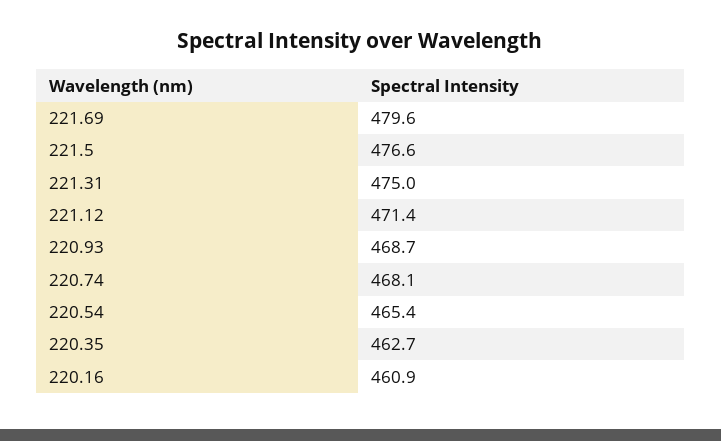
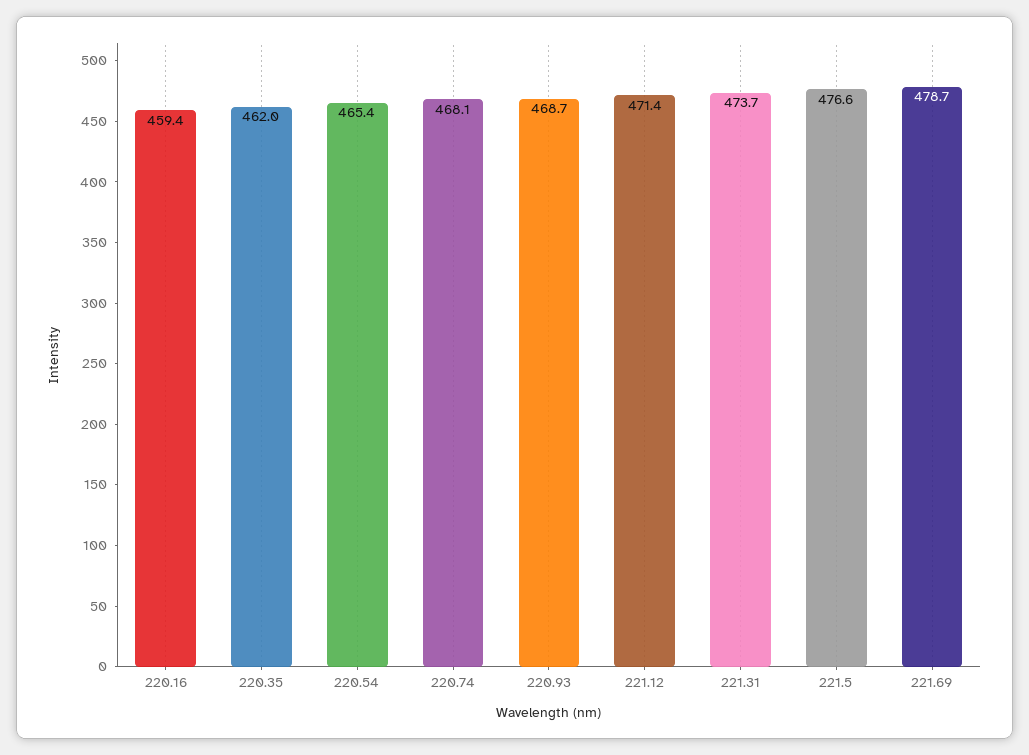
  {
-   "221.69": 479.6,
+   "221.69": 478.7,
    "221.5": 476.6,
-   "221.31": 475,
+   "221.31": 473.7,
    "221.12": 471.4,
    "220.93": 468.7,
    "220.74": 468.1,
    "220.54": 465.4,
-   "220.35": 462.7,
+   "220.35": 462,
-   "220.16": 460.9
+   "220.16": 459.4
  }

